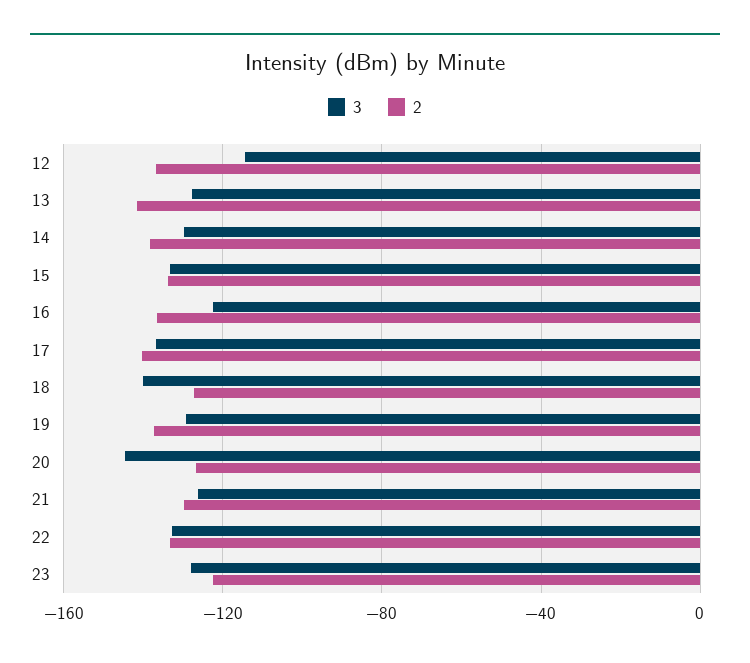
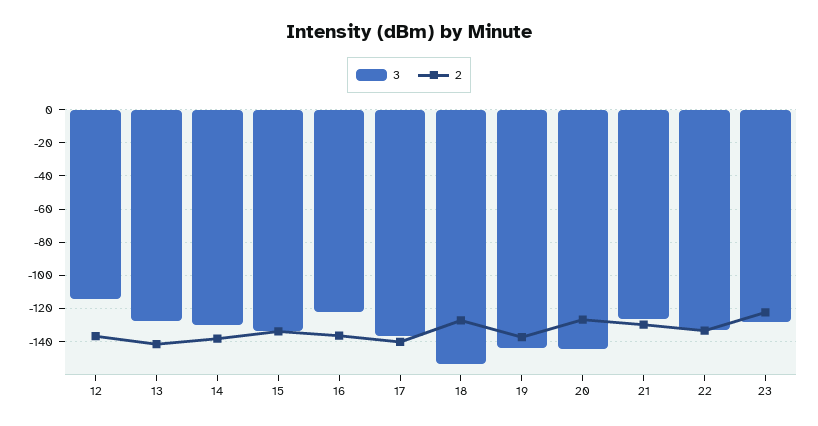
  {
    "3": {
      "12": -115,
      "13": -130,
      "14": -130,
      "15": -135,
      "16": -120,
      "17": -135,
-     "18": -140,
+     "18": -155,
-     "19": -130,
+     "19": -145,
      "20": -145,
      "21": -125,
      "22": -135,
      "23": -130
    },
    "2": {
      "12": -135,
      "13": -140,
      "14": -140,
      "15": -135,
      "16": -135,
      "17": -140,
      "18": -125,
      "19": -135,
      "20": -125,
      "21": -130,
      "22": -135,
      "23": -120
    }
  }

